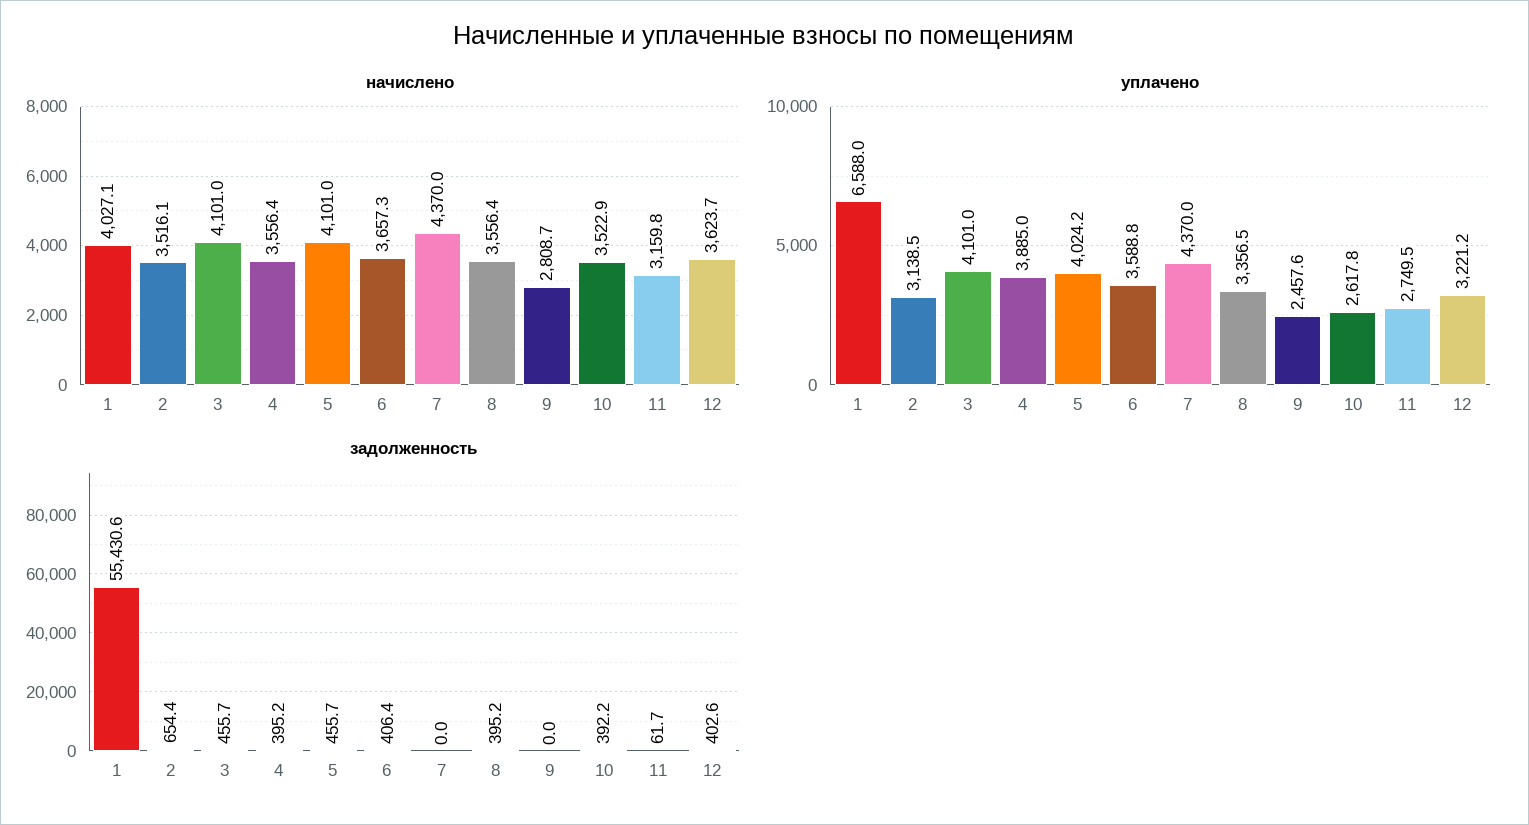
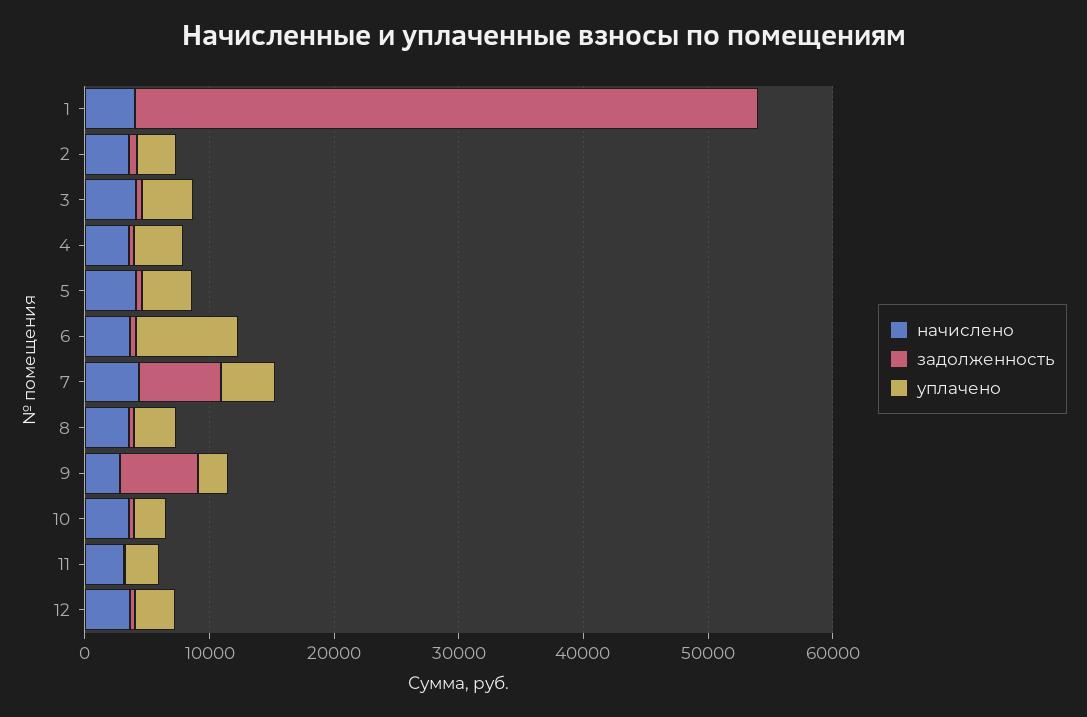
  {
    "начислено": {
      "1": 4027.1,
      "2": 3516.1,
      "3": 4101,
      "4": 3556.4,
      "5": 4101,
      "6": 3657.3,
      "7": 4370,
      "8": 3556.4,
      "9": 2808.7,
      "10": 3522.9,
      "11": 3159.8,
      "12": 3623.7
    },
    "уплачено": {
-     "1": 6588,
+     "1": 0,
      "2": 3138.5,
      "3": 4101,
      "4": 3885,
      "5": 4024.2,
-     "6": 3588.8,
+     "6": 8000,
      "7": 4370,
      "8": 3356.5,
      "9": 2457.6,
      "10": 2617.8,
      "11": 2749.5,
      "12": 3221.2
    },
    "задолженность": {
-     "1": 55430.6,
+     "1": 50000,
      "2": 654.4,
      "3": 455.7,
      "4": 395.2,
      "5": 455.7,
      "6": 406.4,
-     "7": 0,
+     "7": 6000,
      "8": 395.2,
-     "9": 0,
+     "9": 6000,
      "10": 392.2,
      "11": 61.7,
      "12": 402.6
    }
  }

